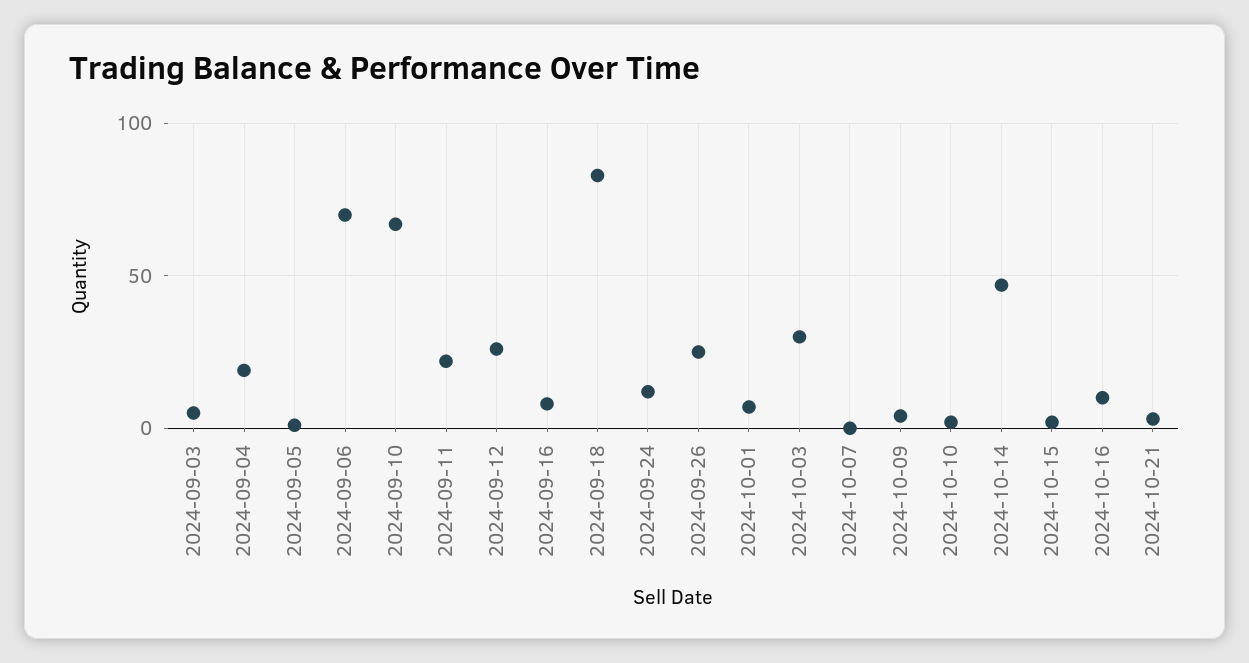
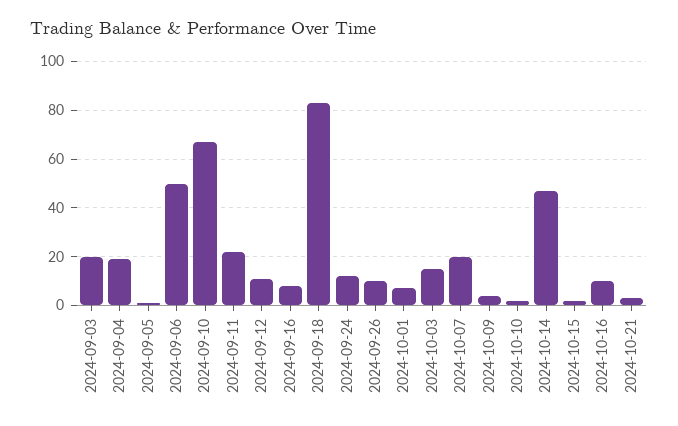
  {
-   "2024-09-03": 5,
+   "2024-09-03": 20,
    "2024-09-04": 20,
    "2024-09-05": 0,
-   "2024-09-06": 70,
+   "2024-09-06": 50,
    "2024-09-10": 65,
    "2024-09-11": 20,
-   "2024-09-12": 25,
+   "2024-09-12": 10,
    "2024-09-16": 10,
    "2024-09-18": 85,
    "2024-09-24": 10,
-   "2024-09-26": 25,
+   "2024-09-26": 10,
    "2024-10-01": 5,
-   "2024-10-03": 30,
+   "2024-10-03": 15,
-   "2024-10-07": 0,
+   "2024-10-07": 20,
    "2024-10-09": 5,
    "2024-10-10": 0,
    "2024-10-14": 45,
    "2024-10-15": 0,
    "2024-10-16": 10,
    "2024-10-21": 5
  }

